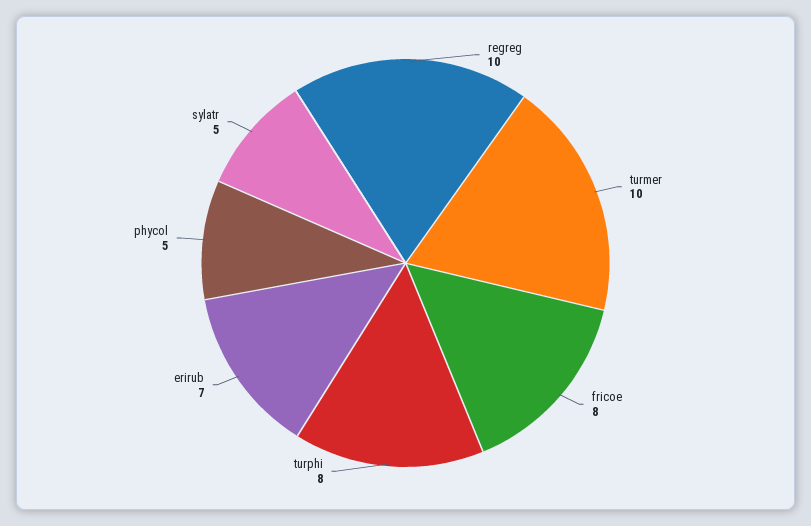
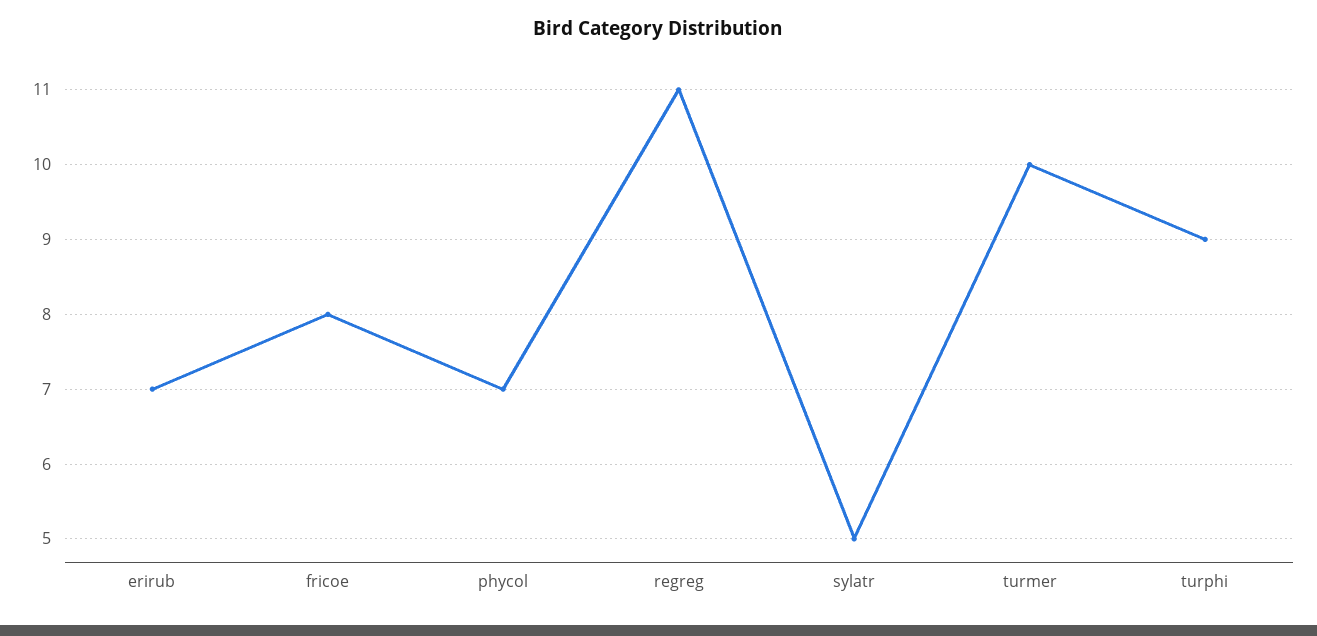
  {
-   "regreg": 10,
+   "regreg": 11,
    "turmer": 10,
    "fricoe": 8,
-   "turphi": 8,
+   "turphi": 9,
    "erirub": 7,
-   "phycol": 5,
+   "phycol": 7,
    "sylatr": 5
  }

